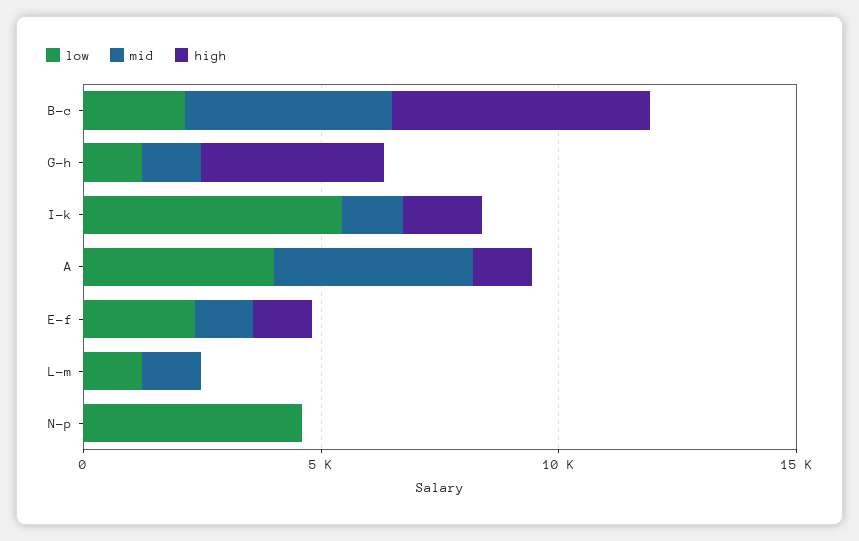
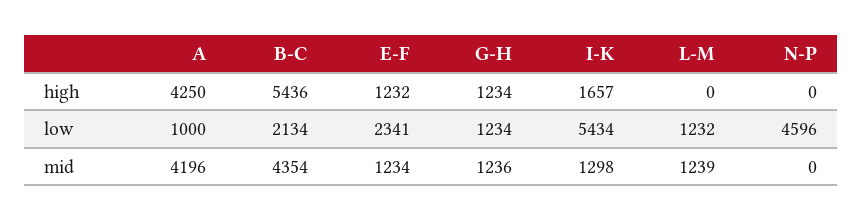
  {
    "low": {
      "B-c": 2134,
      "G-h": 1234,
      "I-k": 5434,
-     "A": 4000,
+     "A": 1000,
      "E-f": 2341,
      "L-m": 1232,
      "N-p": 4596
    },
    "mid": {
      "B-c": 4354,
      "G-h": 1236,
      "I-k": 1298,
      "A": 4196,
      "E-f": 1234,
      "L-m": 1239,
      "N-p": 0
    },
    "high": {
      "B-c": 5436,
-     "G-h": 4000,
+     "G-h": 1234,
      "I-k": 1657,
-     "A": 1000,
+     "A": 4250,
      "E-f": 1232,
      "L-m": 0,
      "N-p": 0
    }
  }

